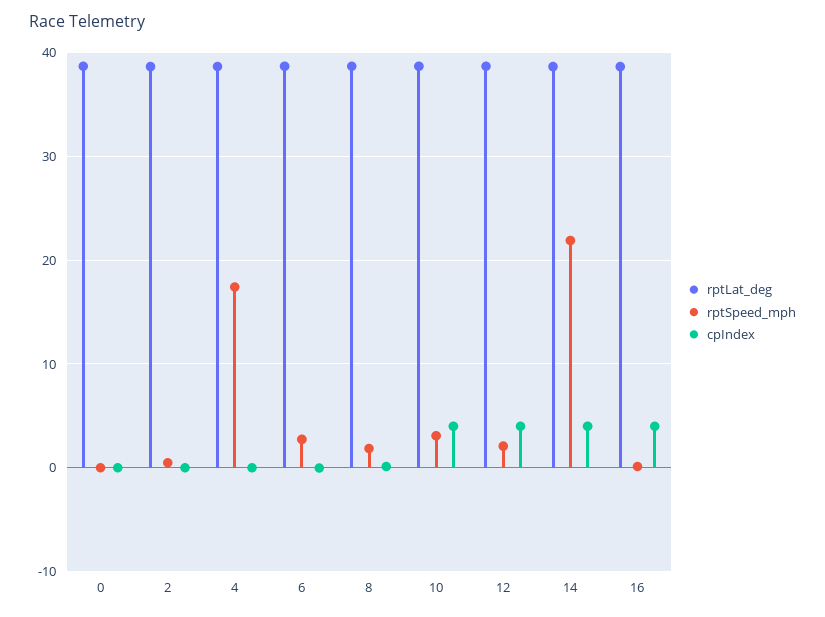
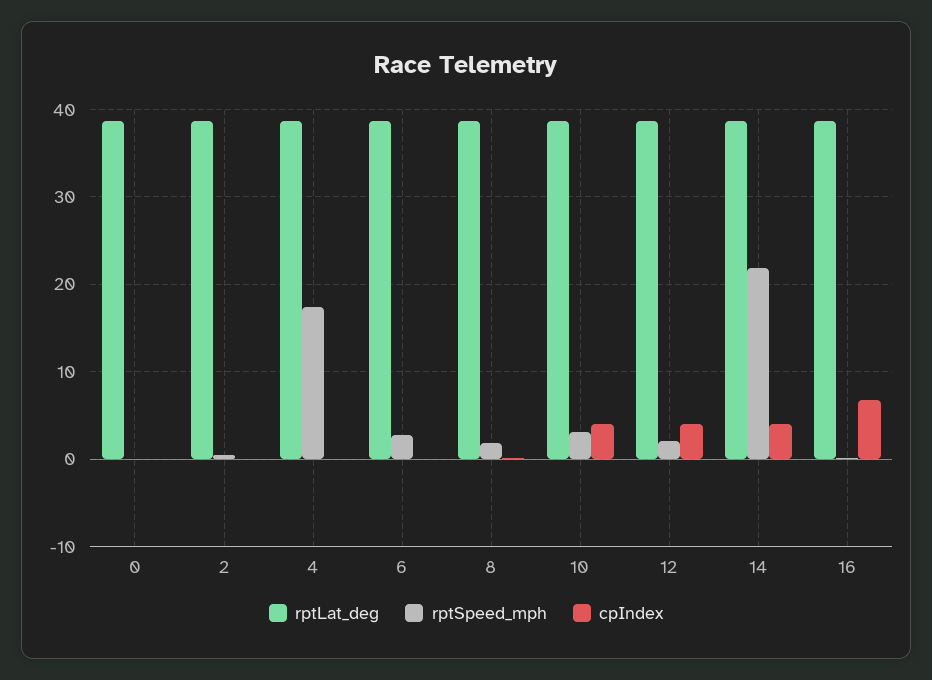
  {
    "rptLat_deg": {
      "0": 39,
      "2": 39,
      "4": 39,
      "6": 39,
      "8": 39,
      "10": 39,
      "12": 39,
      "14": 39,
      "16": 39
    },
    "rptSpeed_mph": {
      "0": 0,
      "2": 0,
      "4": 17,
      "6": 3,
      "8": 2,
      "10": 3,
      "12": 2,
      "14": 22,
      "16": 0
    },
    "cpIndex": {
      "0": 0,
      "2": 0,
      "4": 0,
      "6": 0,
      "8": 0,
      "10": 4,
      "12": 4,
      "14": 4,
-     "16": 4
+     "16": 7
    }
  }

